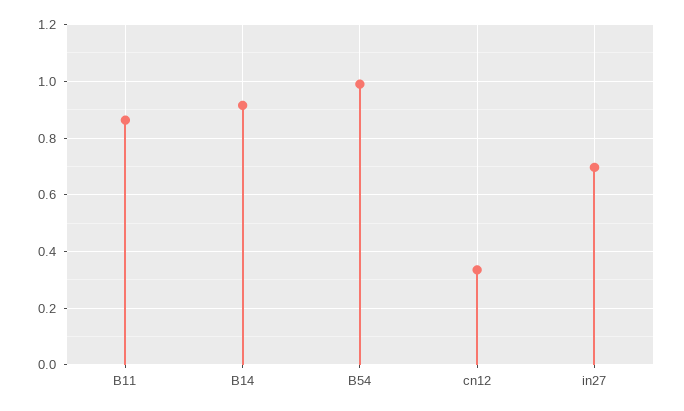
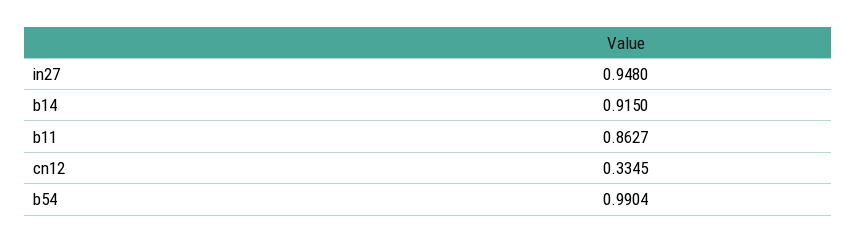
  {
    "B11": 0.8627,
    "B14": 0.915,
    "B54": 0.9904,
    "cn12": 0.3345,
-   "in27": 0.7
+   "in27": 0.948
  }

